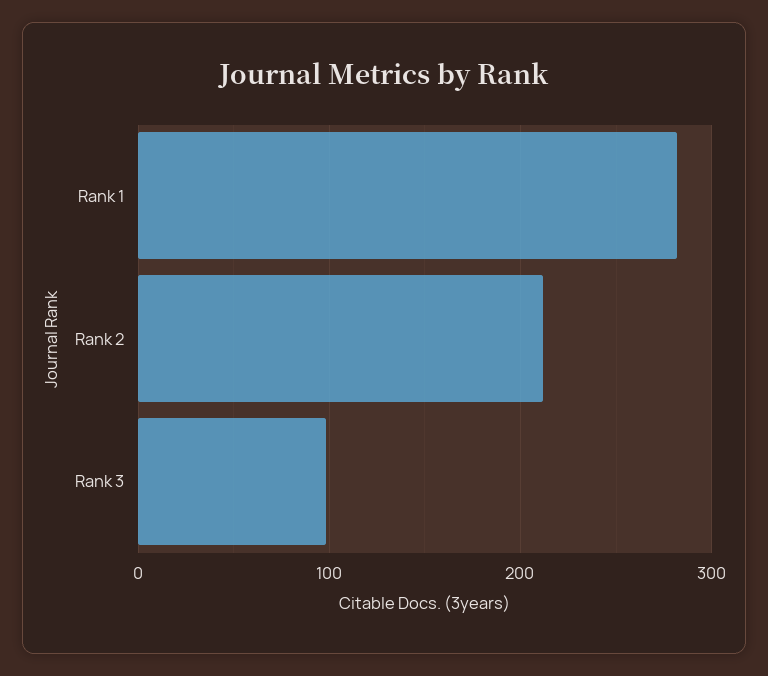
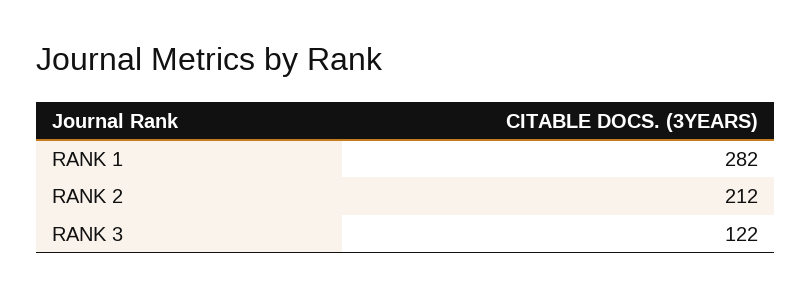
  {
    "Rank 1": 282,
    "Rank 2": 212,
-   "Rank 3": 100
+   "Rank 3": 122
  }

